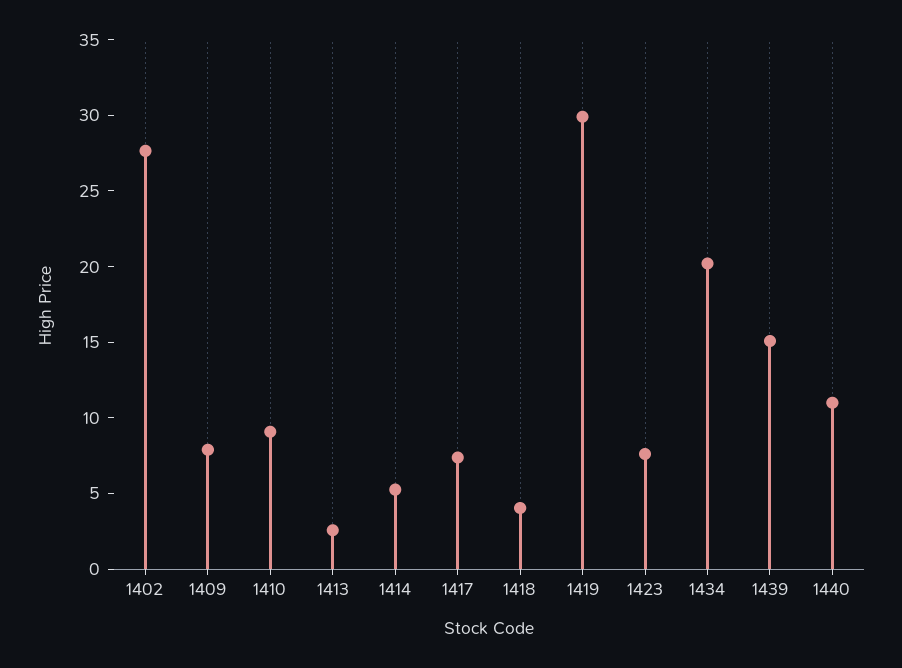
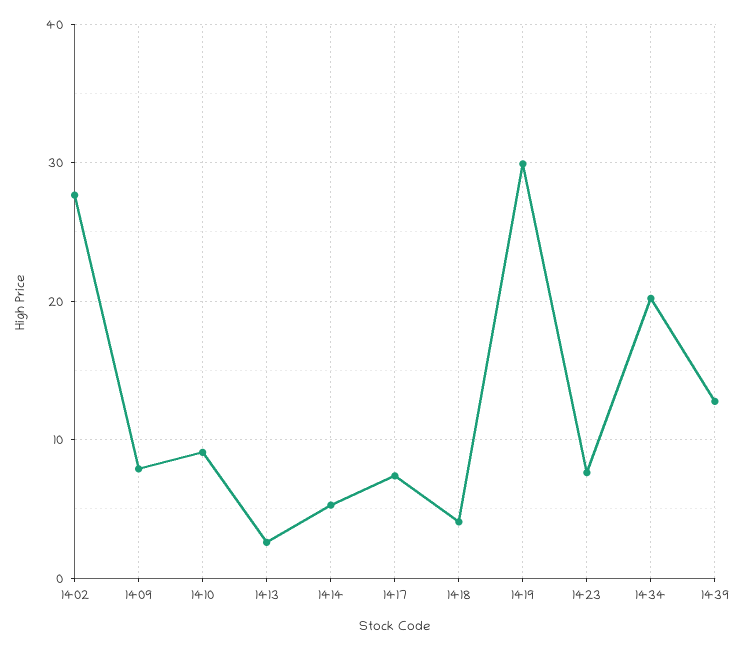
  {
    "1402": 28,
    "1409": 8,
    "1410": 9,
    "1413": 3,
    "1414": 5,
    "1417": 7,
    "1418": 4,
    "1419": 30,
    "1423": 8,
    "1434": 20,
-   "1439": 15,
+   "1439": 13
-   "1440": 11
  }

